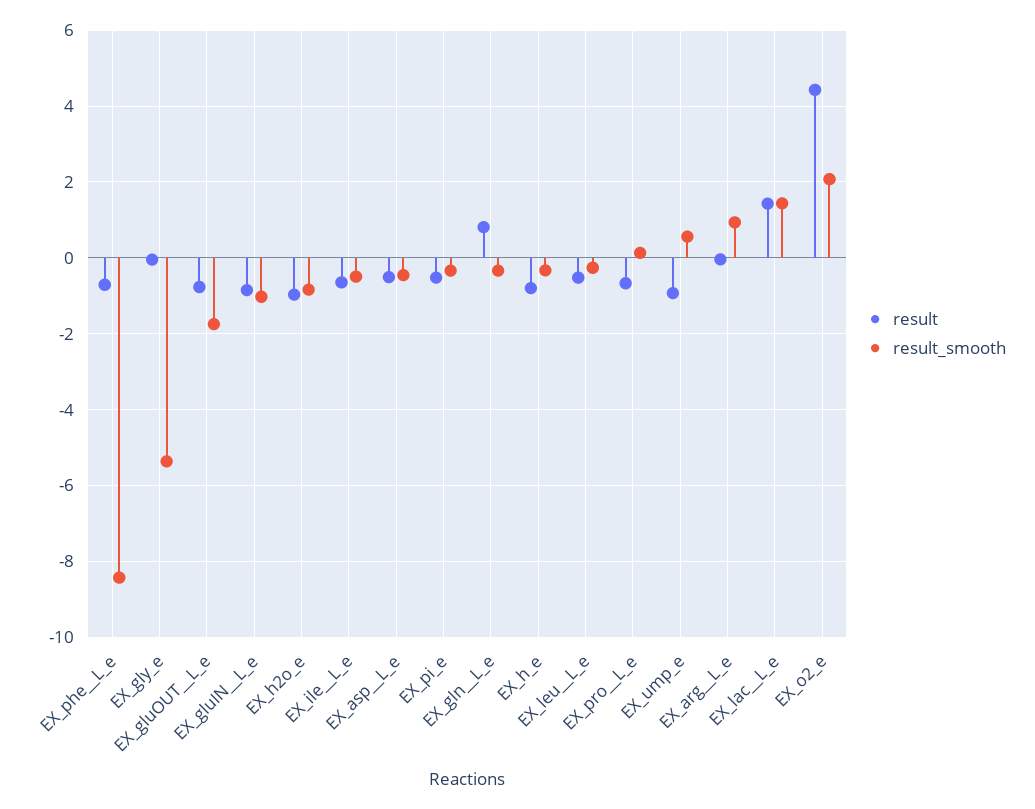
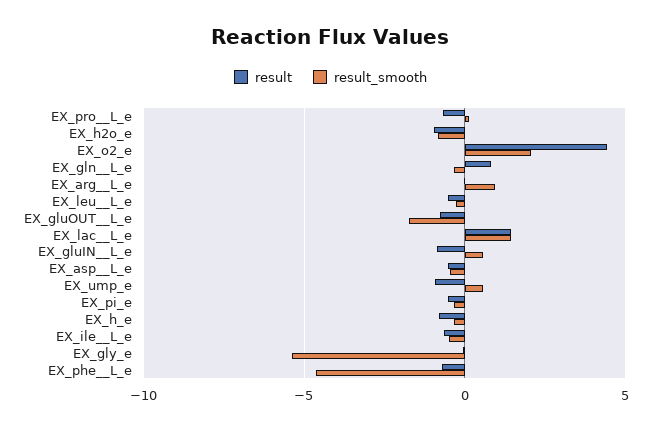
  {
    "result": {
      "EX_phe__L_e": -0.8,
      "EX_gly_e": 0,
      "EX_gluOUT__L_e": -0.8,
      "EX_gluIN__L_e": -0.8,
      "EX_h2o_e": -1,
      "EX_ile__L_e": -0.6,
      "EX_asp__L_e": -0.6,
      "EX_pi_e": -0.6,
      "EX_gln__L_e": 0.8,
      "EX_h_e": -0.8,
      "EX_leu__L_e": -0.6,
      "EX_pro__L_e": -0.6,
      "EX_ump_e": -1,
      "EX_arg__L_e": 0,
      "EX_lac__L_e": 1.4,
      "EX_o2_e": 4.4
    },
    "result_smooth": {
-     "EX_phe__L_e": -8.4,
+     "EX_phe__L_e": -4.5,
      "EX_gly_e": -5.4,
      "EX_gluOUT__L_e": -1.8,
-     "EX_gluIN__L_e": -1,
+     "EX_gluIN__L_e": 0.5,
      "EX_h2o_e": -0.8,
      "EX_ile__L_e": -0.4,
      "EX_asp__L_e": -0.4,
      "EX_pi_e": -0.4,
      "EX_gln__L_e": -0.4,
      "EX_h_e": -0.4,
      "EX_leu__L_e": -0.2,
      "EX_pro__L_e": 0.2,
      "EX_ump_e": 0.6,
      "EX_arg__L_e": 1,
      "EX_lac__L_e": 1.4,
      "EX_o2_e": 2
    }
  }

